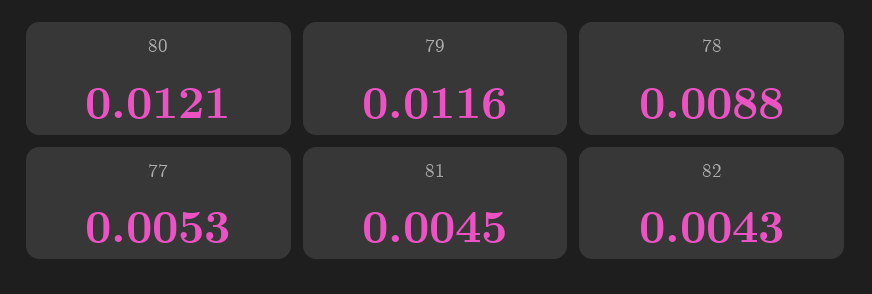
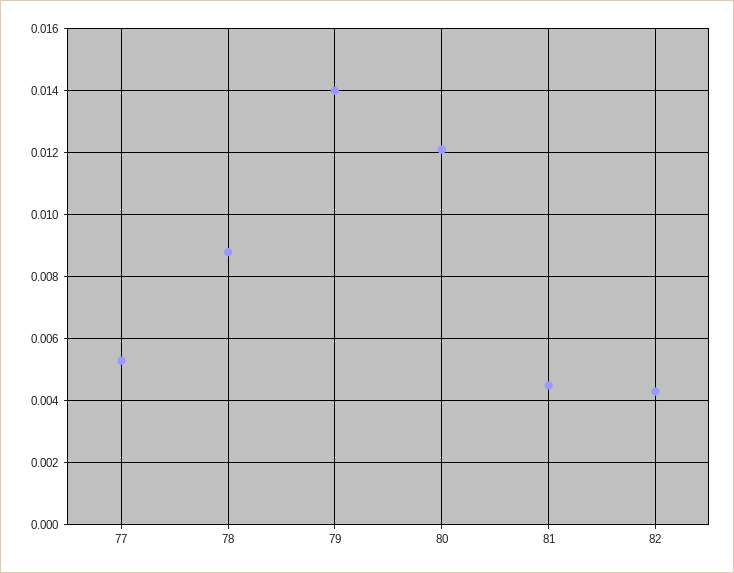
  {
    "80": 0.0121,
-   "79": 0.0116,
+   "79": 0.014,
    "78": 0.0088,
    "77": 0.0053,
    "81": 0.0045,
    "82": 0.0043
  }

